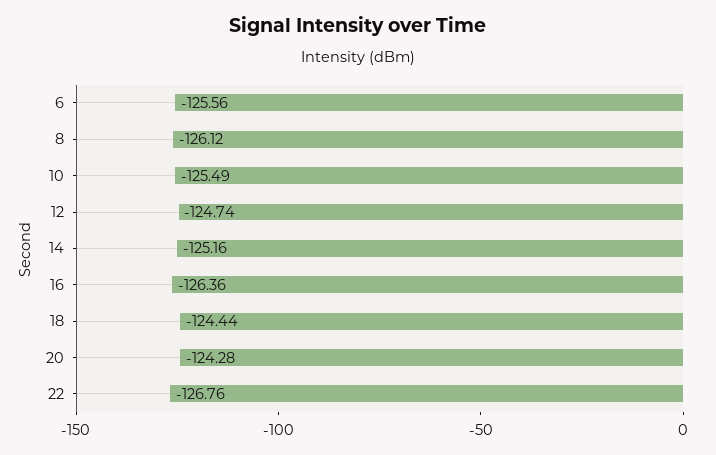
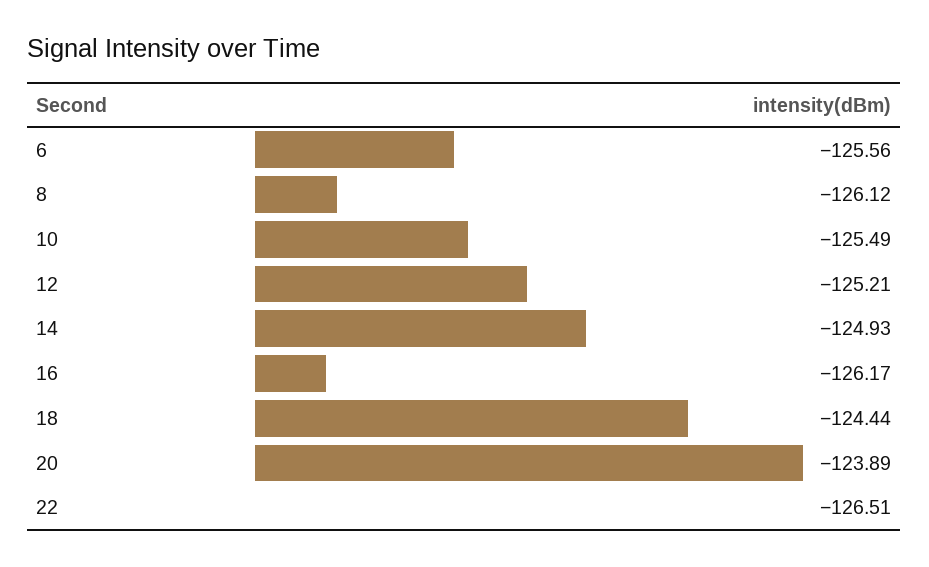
  {
    "6": -125.56,
    "8": -126.12,
    "10": -125.49,
-   "12": -124.74,
+   "12": -125.21,
-   "14": -125.16,
+   "14": -124.93,
-   "16": -126.36,
+   "16": -126.17,
    "18": -124.44,
-   "20": -124.28,
+   "20": -123.89,
-   "22": -126.76
+   "22": -126.51
  }

